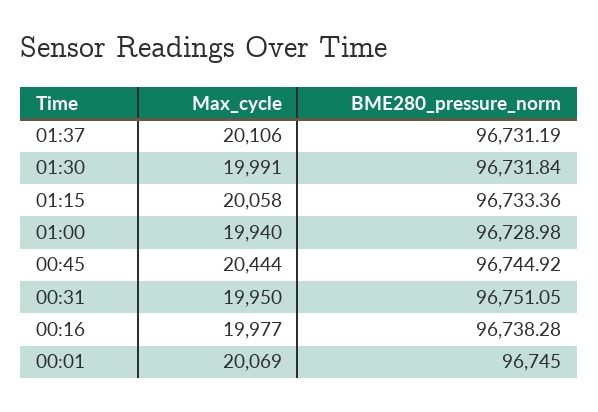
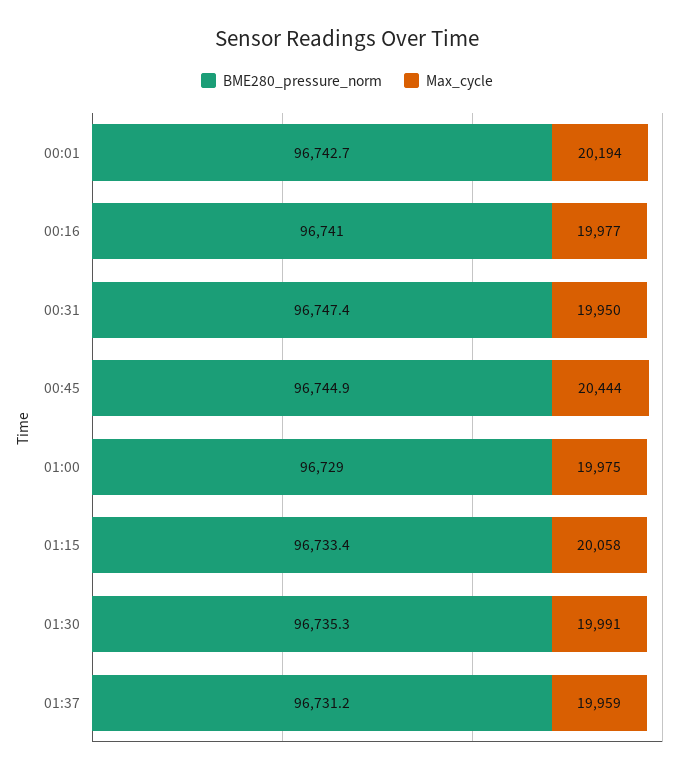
  {
    "Max_cycle": {
-     "01:37": 20106,
+     "01:37": 19959,
      "01:30": 19991,
      "01:15": 20058,
-     "01:00": 19940,
+     "01:00": 19975,
      "00:45": 20444,
      "00:31": 19950,
      "00:16": 19977,
-     "00:01": 20069
+     "00:01": 20194
    },
    "BME280_pressure_norm": {
      "01:37": 96731.19,
-     "01:30": 96731.84,
+     "01:30": 96735.3,
      "01:15": 96733.36,
      "01:00": 96728.98,
      "00:45": 96744.92,
-     "00:31": 96751.05,
+     "00:31": 96747.4,
-     "00:16": 96738.28,
+     "00:16": 96741,
-     "00:01": 96745
+     "00:01": 96742.7
    }
  }

